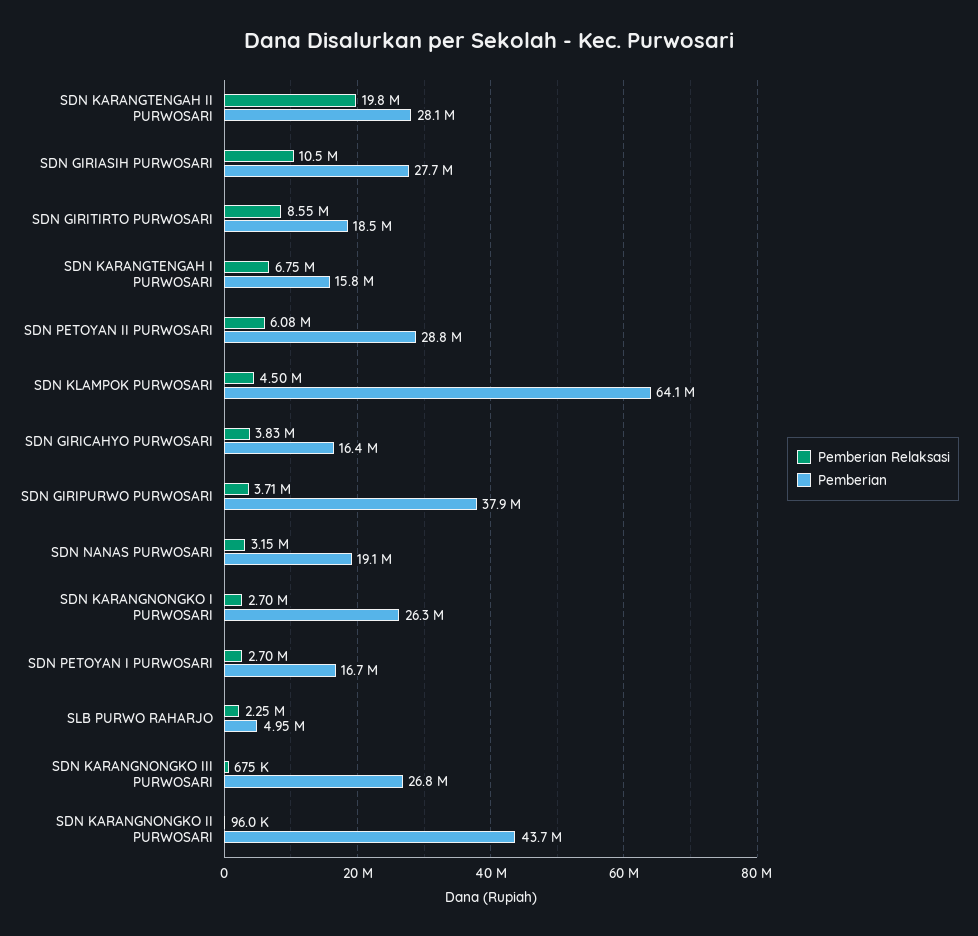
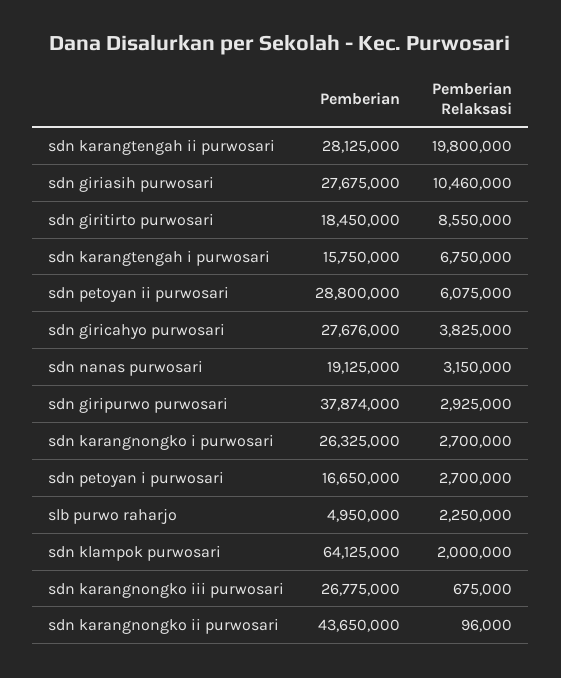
  {
    "Pemberian Relaksasi": {
      "SDN KARANGTENGAH II PURWOSARI": 19800000,
      "SDN GIRIASIH PURWOSARI": 10460000,
      "SDN GIRITIRTO PURWOSARI": 8550000,
      "SDN KARANGTENGAH I PURWOSARI": 6750000,
      "SDN PETOYAN II PURWOSARI": 6075000,
-     "SDN KLAMPOK PURWOSARI": 4500000,
+     "SDN KLAMPOK PURWOSARI": 2000000,
      "SDN GIRICAHYO PURWOSARI": 3825000,
-     "SDN GIRIPURWO PURWOSARI": 3710000,
+     "SDN GIRIPURWO PURWOSARI": 2925000,
      "SDN NANAS PURWOSARI": 3150000,
      "SDN KARANGNONGKO I PURWOSARI": 2700000,
      "SDN PETOYAN I PURWOSARI": 2700000,
      "SLB PURWO RAHARJO": 2250000,
      "SDN KARANGNONGKO III PURWOSARI": 675000,
      "SDN KARANGNONGKO II PURWOSARI": 96000
    },
    "Pemberian": {
      "SDN KARANGTENGAH II PURWOSARI": 28125000,
      "SDN GIRIASIH PURWOSARI": 27675000,
      "SDN GIRITIRTO PURWOSARI": 18450000,
      "SDN KARANGTENGAH I PURWOSARI": 15750000,
      "SDN PETOYAN II PURWOSARI": 28800000,
      "SDN KLAMPOK PURWOSARI": 64125000,
-     "SDN GIRICAHYO PURWOSARI": 16400000,
+     "SDN GIRICAHYO PURWOSARI": 27676000,
      "SDN GIRIPURWO PURWOSARI": 37874000,
      "SDN NANAS PURWOSARI": 19125000,
      "SDN KARANGNONGKO I PURWOSARI": 26325000,
      "SDN PETOYAN I PURWOSARI": 16650000,
      "SLB PURWO RAHARJO": 4950000,
      "SDN KARANGNONGKO III PURWOSARI": 26775000,
      "SDN KARANGNONGKO II PURWOSARI": 43650000
    }
  }

